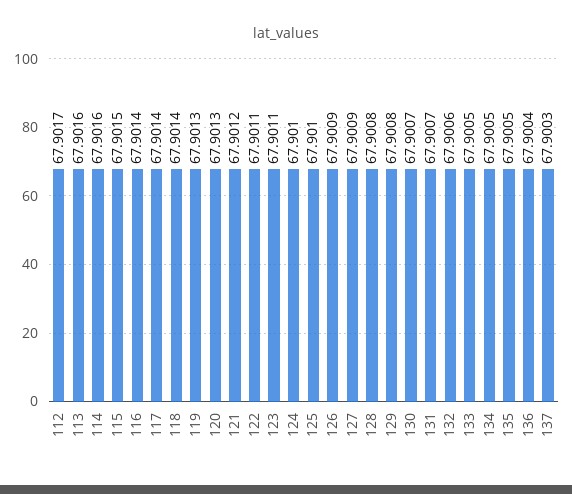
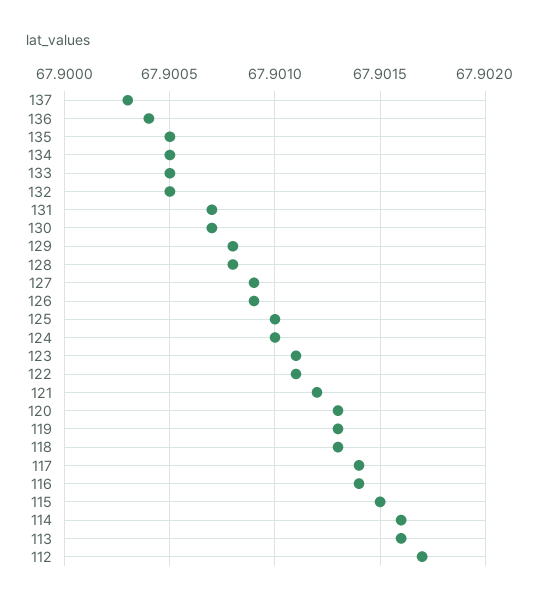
  {
    "112": 67.9017,
    "113": 67.9016,
    "114": 67.9016,
    "115": 67.9015,
    "116": 67.9014,
    "117": 67.9014,
-   "118": 67.9014,
+   "118": 67.9013,
    "119": 67.9013,
    "120": 67.9013,
    "121": 67.9012,
    "122": 67.9011,
    "123": 67.9011,
    "124": 67.901,
    "125": 67.901,
    "126": 67.9009,
    "127": 67.9009,
    "128": 67.9008,
    "129": 67.9008,
    "130": 67.9007,
    "131": 67.9007,
-   "132": 67.9006,
+   "132": 67.9005,
    "133": 67.9005,
    "134": 67.9005,
    "135": 67.9005,
    "136": 67.9004,
    "137": 67.9003
  }

